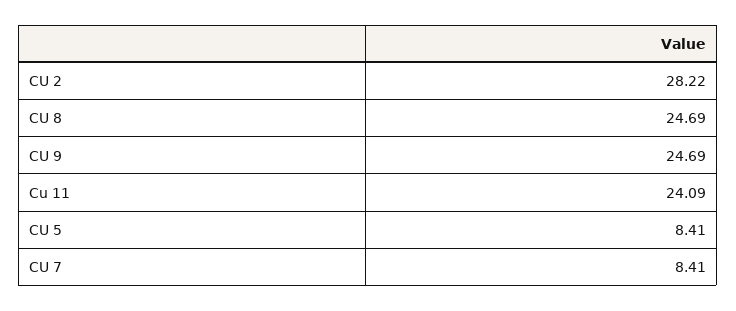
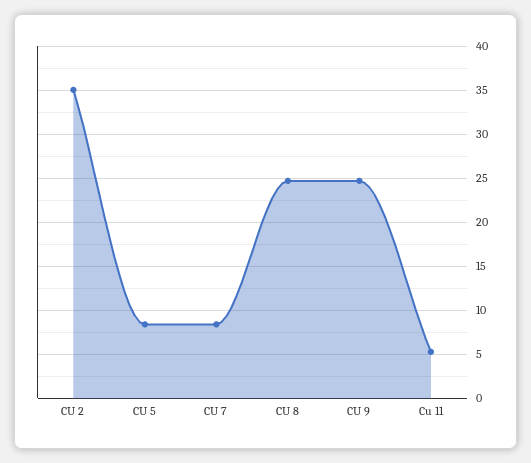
  {
-   "CU 2": 28.22,
+   "CU 2": 35,
    "CU 8": 24.69,
    "CU 9": 24.69,
-   "Cu 11": 24.09,
+   "Cu 11": 5,
    "CU 5": 8.41,
    "CU 7": 8.41
  }

